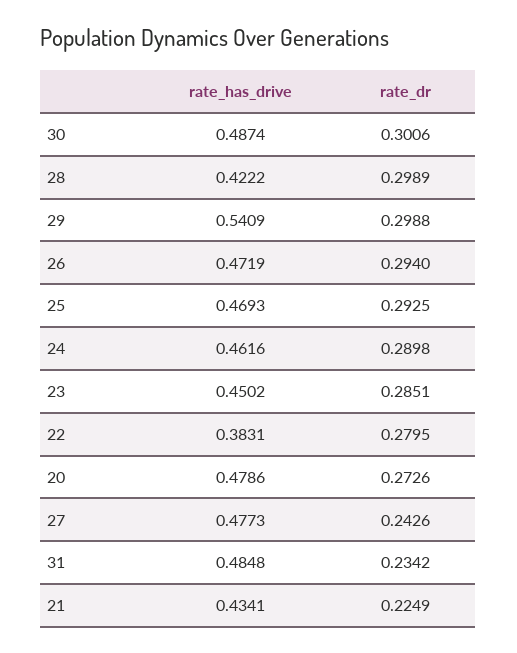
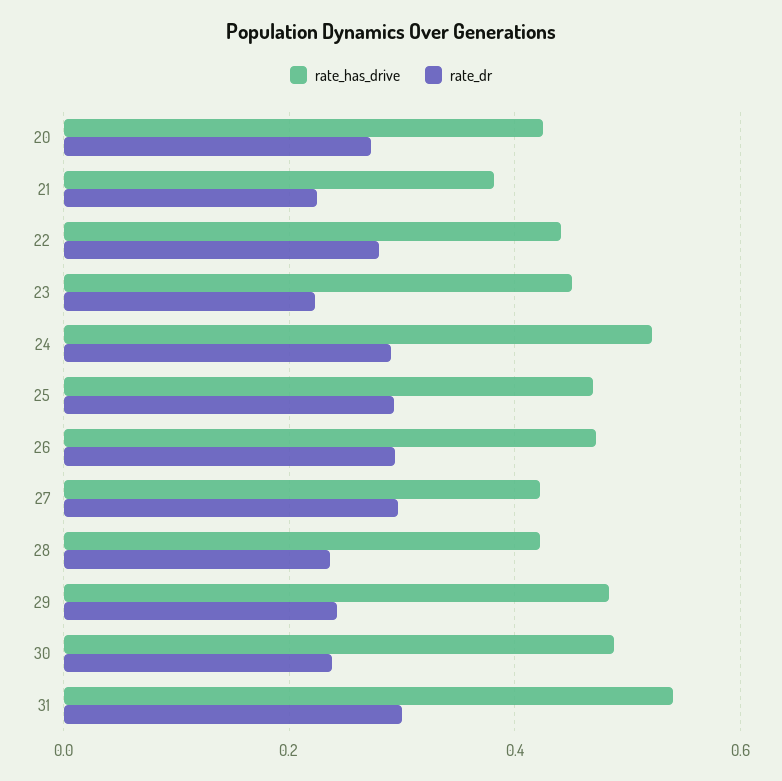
  {
    "rate_has_drive": {
      "30": 0.4874,
      "28": 0.4222,
-     "29": 0.5409,
+     "29": 0.48,
      "26": 0.4719,
      "25": 0.4693,
-     "24": 0.4616,
+     "24": 0.52,
      "23": 0.4502,
-     "22": 0.3831,
+     "22": 0.44,
-     "20": 0.4786,
+     "20": 0.42,
-     "27": 0.4773,
+     "27": 0.42,
-     "31": 0.4848,
+     "31": 0.54,
-     "21": 0.4341
+     "21": 0.38
    },
    "rate_dr": {
-     "30": 0.3006,
+     "30": 0.24,
-     "28": 0.2989,
+     "28": 0.24,
-     "29": 0.2988,
+     "29": 0.24,
      "26": 0.294,
      "25": 0.2925,
      "24": 0.2898,
-     "23": 0.2851,
+     "23": 0.22,
      "22": 0.2795,
      "20": 0.2726,
-     "27": 0.2426,
+     "27": 0.3,
-     "31": 0.2342,
+     "31": 0.3,
      "21": 0.2249
    }
  }

